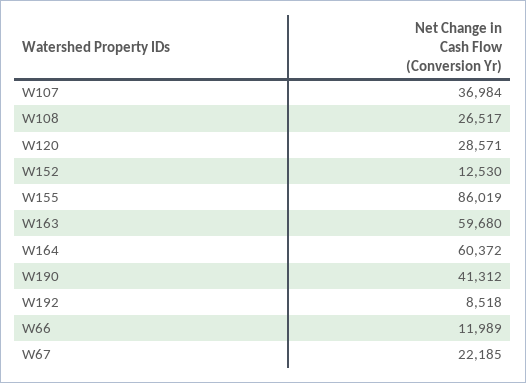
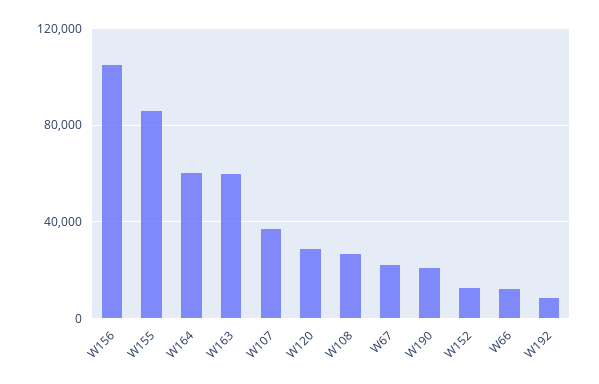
  {
    "W107": 36984,
    "W108": 26517,
    "W120": 28571,
    "W152": 12530,
    "W155": 86019,
    "W163": 59680,
    "W164": 60372,
-   "W190": 41312,
+   "W190": 20000,
    "W192": 8518,
    "W66": 11989,
-   "W67": 22185
+   "W67": 22185,
+   "W156": 105000
  }

